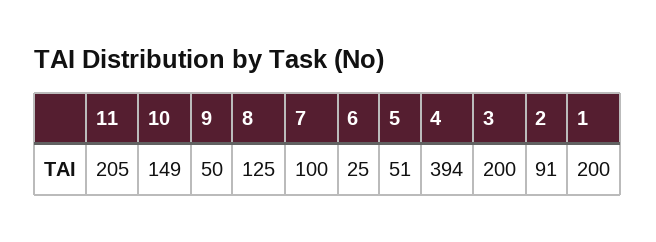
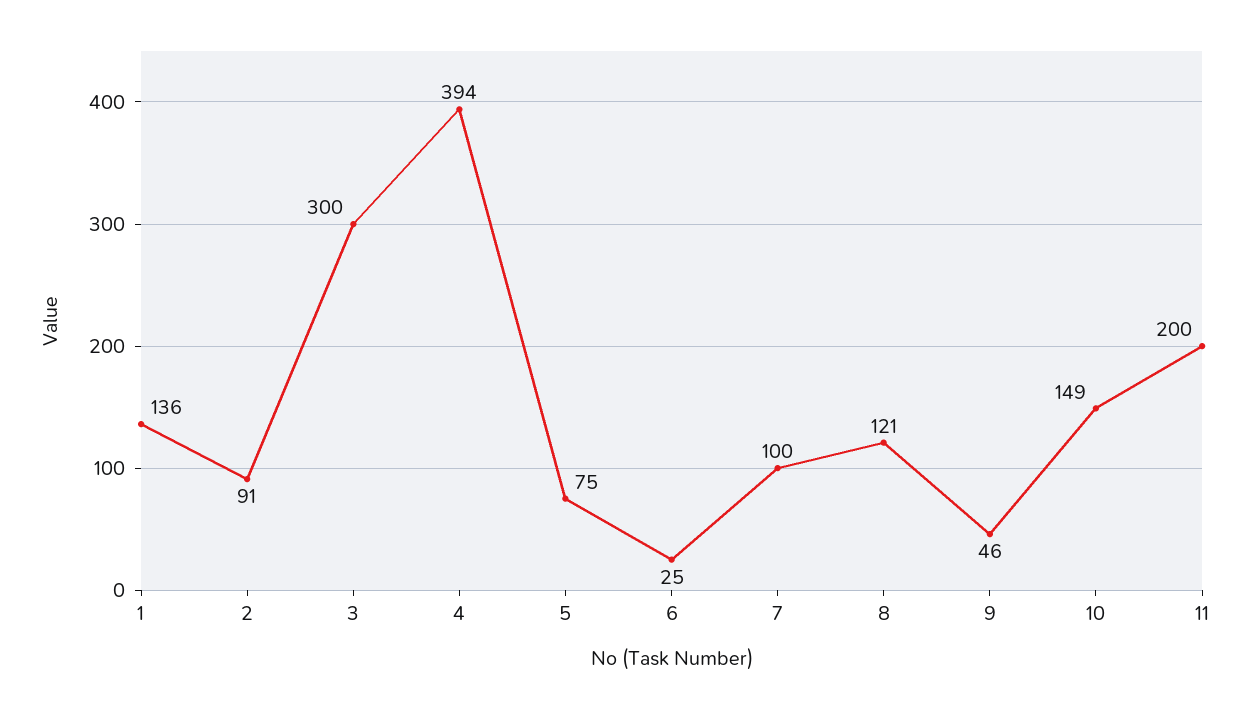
  {
-   "11": 205,
+   "11": 200,
    "10": 149,
-   "9": 50,
+   "9": 46,
-   "8": 125,
+   "8": 121,
    "7": 100,
    "6": 25,
-   "5": 51,
+   "5": 75,
    "4": 394,
-   "3": 200,
+   "3": 300,
    "2": 91,
-   "1": 200
+   "1": 136
  }

